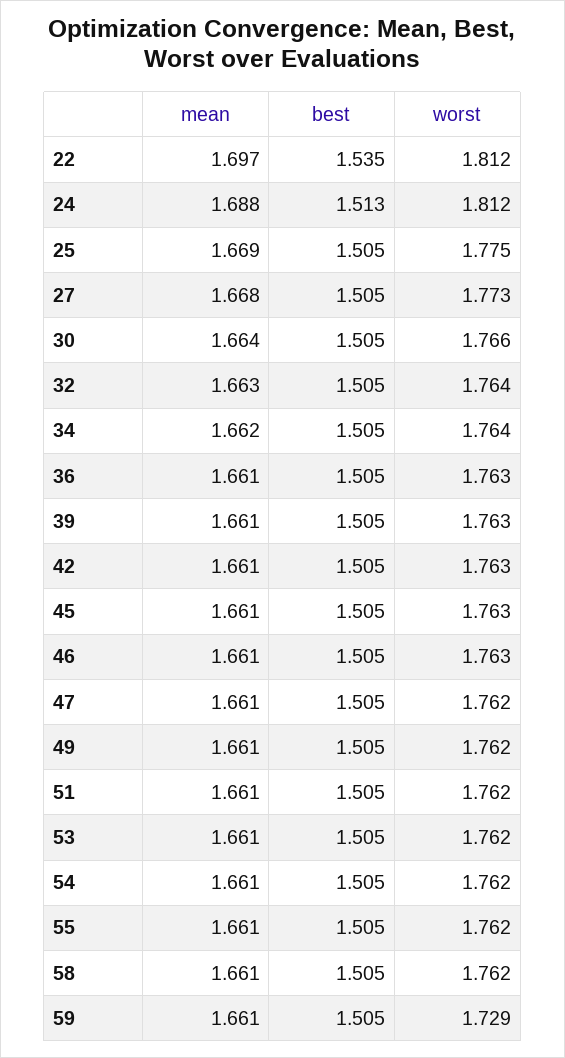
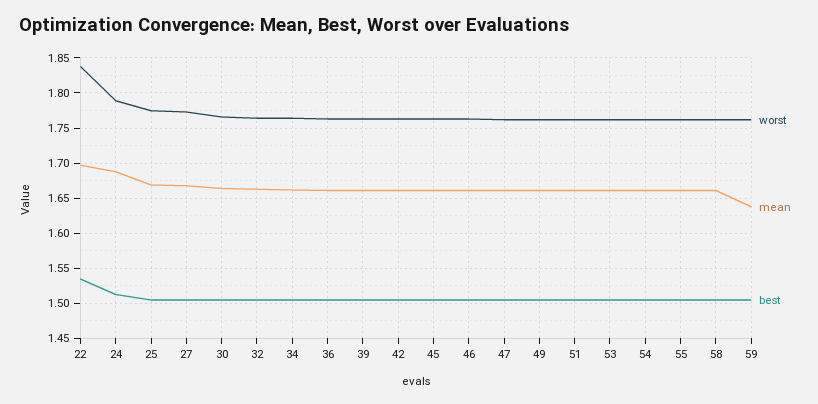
  {
    "mean": {
      "22": 1.697,
      "24": 1.688,
      "25": 1.669,
      "27": 1.668,
      "30": 1.664,
      "32": 1.663,
      "34": 1.662,
      "36": 1.661,
      "39": 1.661,
      "42": 1.661,
      "45": 1.661,
      "46": 1.661,
      "47": 1.661,
      "49": 1.661,
      "51": 1.661,
      "53": 1.661,
      "54": 1.661,
      "55": 1.661,
      "58": 1.661,
-     "59": 1.661
+     "59": 1.64
    },
    "best": {
      "22": 1.535,
      "24": 1.513,
      "25": 1.505,
      "27": 1.505,
      "30": 1.505,
      "32": 1.505,
      "34": 1.505,
      "36": 1.505,
      "39": 1.505,
      "42": 1.505,
      "45": 1.505,
      "46": 1.505,
      "47": 1.505,
      "49": 1.505,
      "51": 1.505,
      "53": 1.505,
      "54": 1.505,
      "55": 1.505,
      "58": 1.505,
      "59": 1.505
    },
    "worst": {
-     "22": 1.812,
+     "22": 1.84,
-     "24": 1.812,
+     "24": 1.79,
      "25": 1.775,
      "27": 1.773,
      "30": 1.766,
      "32": 1.764,
      "34": 1.764,
      "36": 1.763,
      "39": 1.763,
      "42": 1.763,
      "45": 1.763,
      "46": 1.763,
      "47": 1.762,
      "49": 1.762,
      "51": 1.762,
      "53": 1.762,
      "54": 1.762,
      "55": 1.762,
      "58": 1.762,
-     "59": 1.729
+     "59": 1.76
    }
  }

